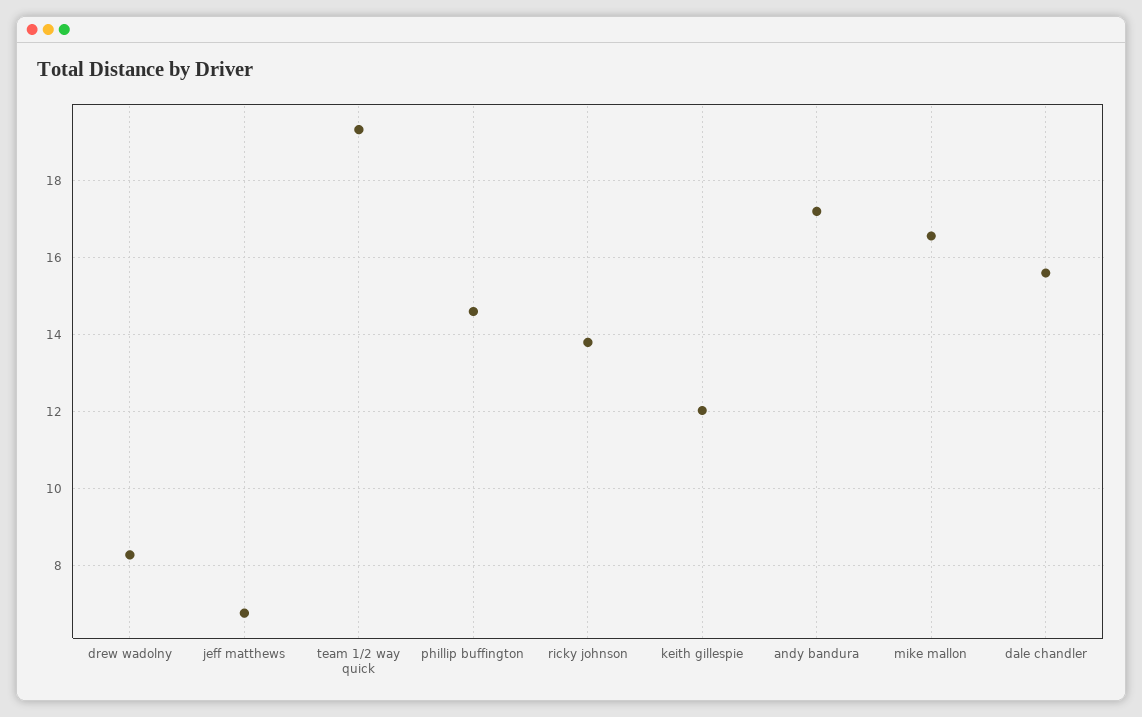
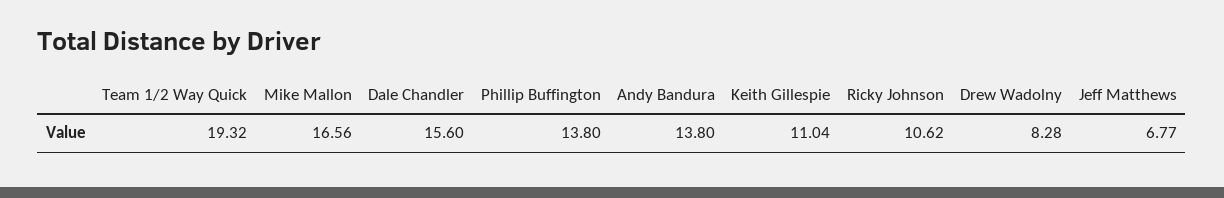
  {
    "drew wadolny": 8.28,
    "jeff matthews": 6.77,
    "team 1/2 way quick": 19.32,
-   "phillip buffington": 14.6,
+   "phillip buffington": 13.8,
-   "ricky johnson": 13.8,
+   "ricky johnson": 10.62,
-   "keith gillespie": 12,
+   "keith gillespie": 11.04,
-   "andy bandura": 17.2,
+   "andy bandura": 13.8,
    "mike mallon": 16.56,
    "dale chandler": 15.6
  }

